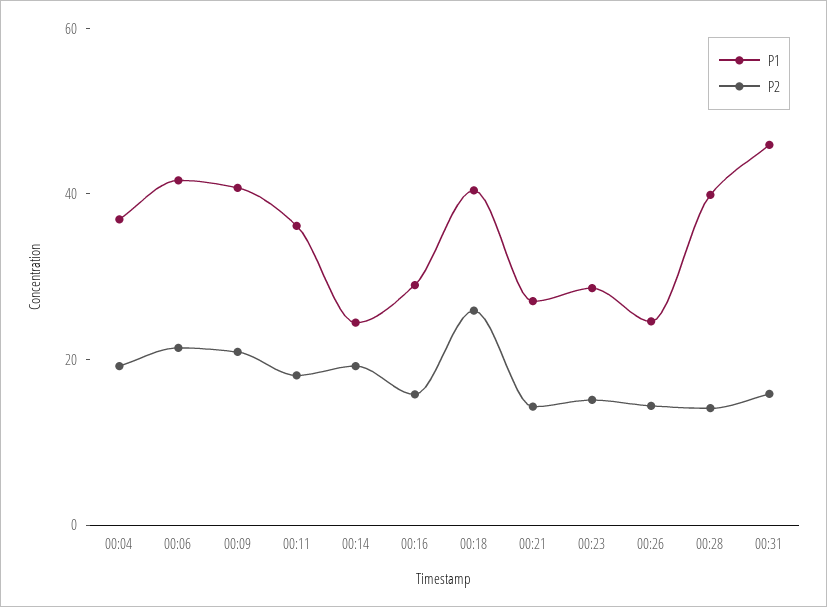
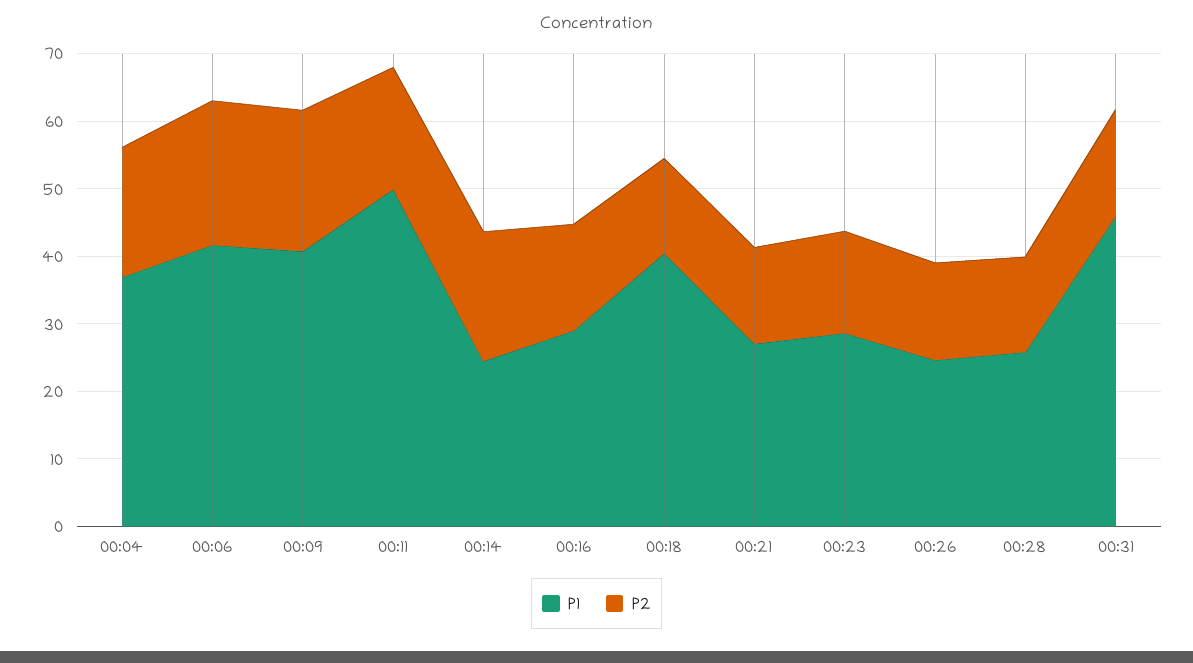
  {
    "P1": {
      "00:04": 36,
      "00:06": 42,
      "00:09": 40,
-     "00:11": 35,
+     "00:11": 50,
      "00:14": 24,
      "00:16": 28,
      "00:18": 40,
      "00:21": 28,
      "00:23": 28,
      "00:26": 24,
-     "00:28": 40,
+     "00:28": 26,
      "00:31": 46
    },
    "P2": {
      "00:04": 20,
      "00:06": 22,
      "00:09": 20,
      "00:11": 18,
      "00:14": 20,
      "00:16": 16,
-     "00:18": 25,
+     "00:18": 14,
      "00:21": 14,
      "00:23": 16,
      "00:26": 14,
      "00:28": 14,
      "00:31": 16
    }
  }

